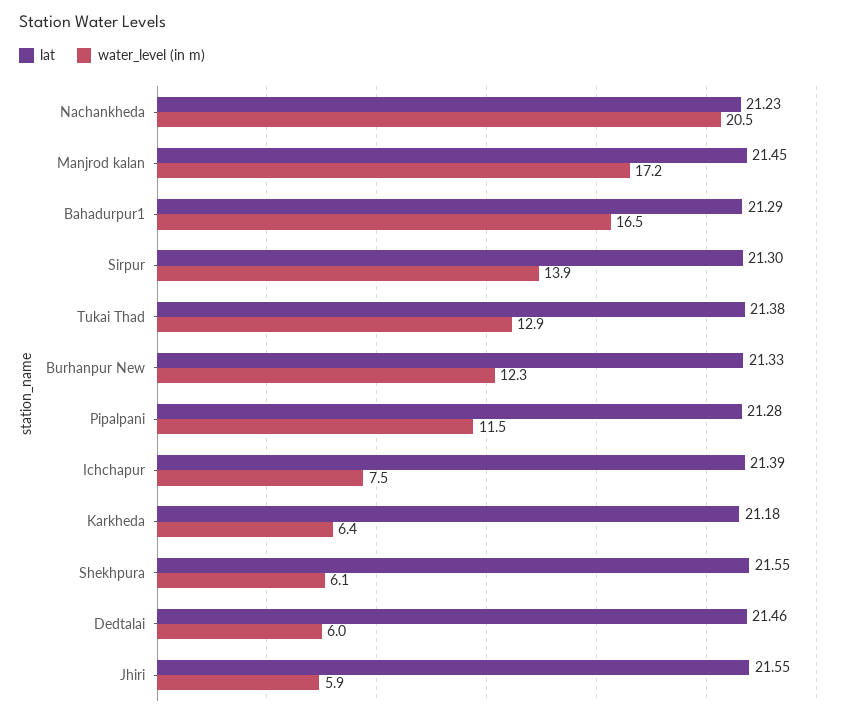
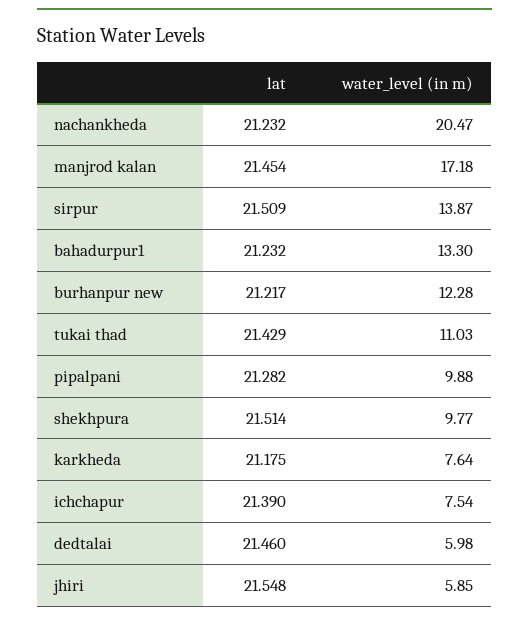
  {
    "lat": {
      "Nachankheda": 21.232,
      "Manjrod kalan": 21.454,
-     "Bahadurpur1": 21.29,
+     "Bahadurpur1": 21.232,
-     "Sirpur": 21.3,
+     "Sirpur": 21.509,
-     "Tukai Thad": 21.38,
+     "Tukai Thad": 21.429,
-     "Burhanpur New": 21.33,
+     "Burhanpur New": 21.217,
      "Pipalpani": 21.282,
      "Ichchapur": 21.39,
      "Karkheda": 21.175,
-     "Shekhpura": 21.55,
+     "Shekhpura": 21.514,
      "Dedtalai": 21.46,
      "Jhiri": 21.548
    },
    "water_level (in m)": {
      "Nachankheda": 20.47,
      "Manjrod kalan": 17.18,
-     "Bahadurpur1": 16.5,
+     "Bahadurpur1": 13.3,
      "Sirpur": 13.87,
-     "Tukai Thad": 12.9,
+     "Tukai Thad": 11.03,
      "Burhanpur New": 12.28,
-     "Pipalpani": 11.5,
+     "Pipalpani": 9.88,
      "Ichchapur": 7.54,
-     "Karkheda": 6.4,
+     "Karkheda": 7.64,
-     "Shekhpura": 6.1,
+     "Shekhpura": 9.77,
      "Dedtalai": 5.98,
      "Jhiri": 5.85
    }
  }

